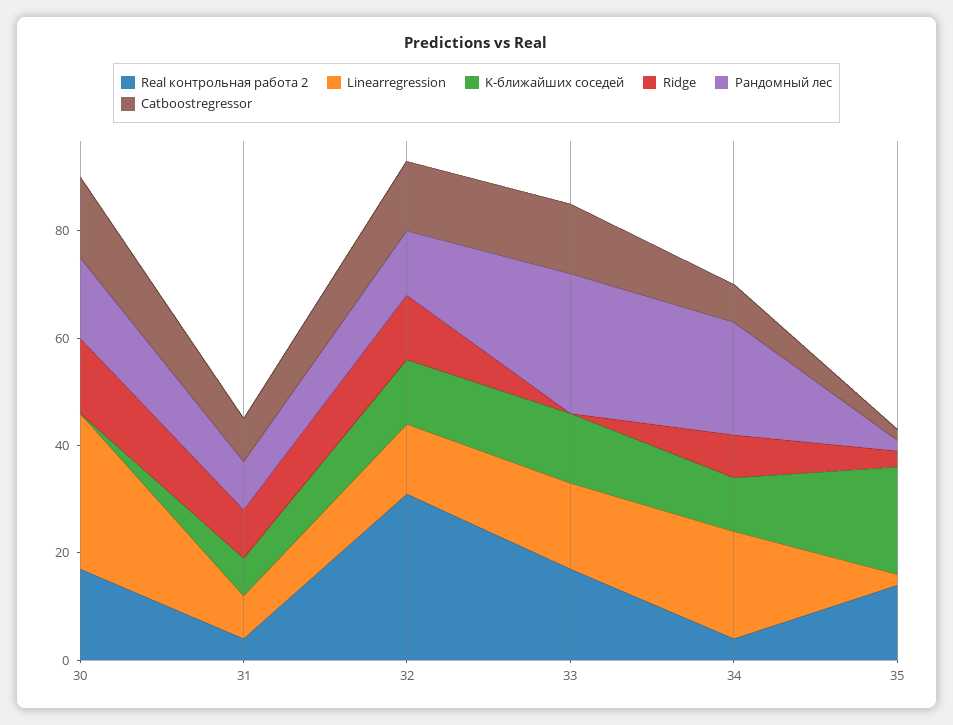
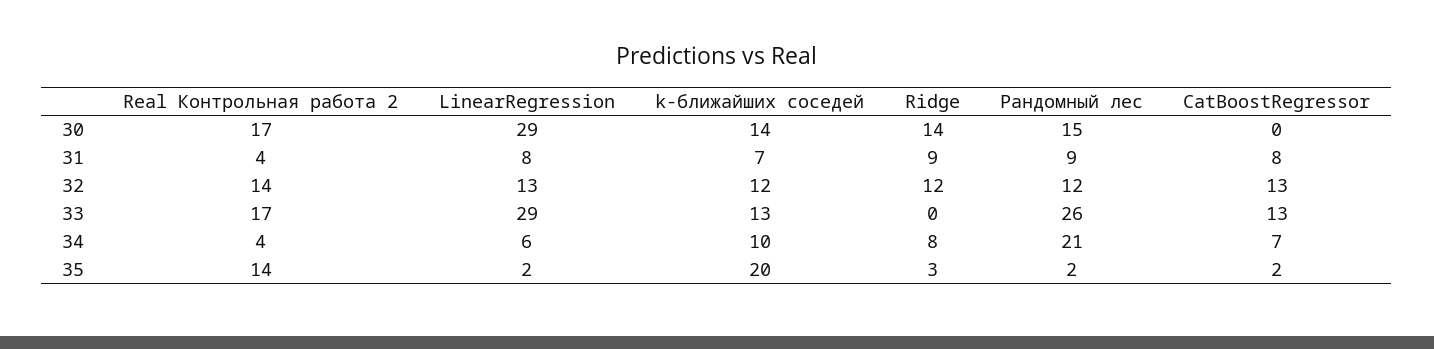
  {
    "Real контрольная работа 2": {
      "30": 17,
      "31": 4,
-     "32": 30,
+     "32": 14,
      "33": 17,
      "34": 4,
      "35": 14
    },
    "Linearregression": {
      "30": 29,
      "31": 8,
      "32": 13,
-     "33": 15,
+     "33": 29,
-     "34": 20,
+     "34": 6,
      "35": 2
    },
    "K-ближайших соседей": {
-     "30": 0,
+     "30": 14,
      "31": 7,
      "32": 12,
      "33": 13,
      "34": 10,
      "35": 20
    },
    "Ridge": {
      "30": 14,
      "31": 9,
      "32": 12,
      "33": 0,
      "34": 8,
      "35": 3
    },
    "Рандомный лес": {
      "30": 15,
      "31": 9,
      "32": 12,
      "33": 26,
      "34": 21,
      "35": 2
    },
    "Catboostregressor": {
-     "30": 15,
+     "30": 0,
      "31": 8,
      "32": 13,
      "33": 13,
      "34": 7,
      "35": 2
    }
  }

